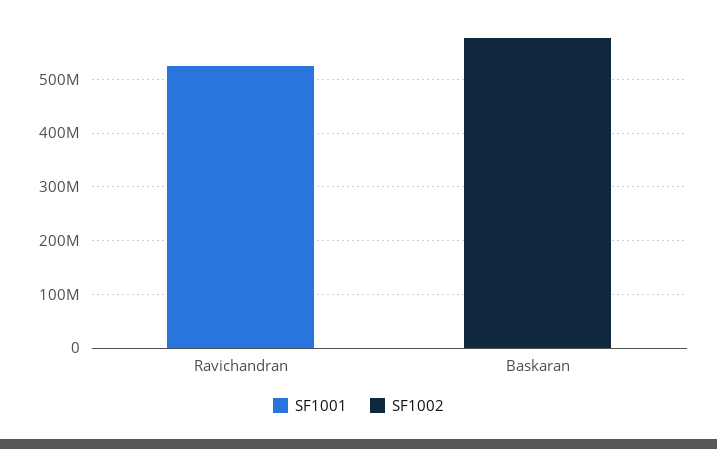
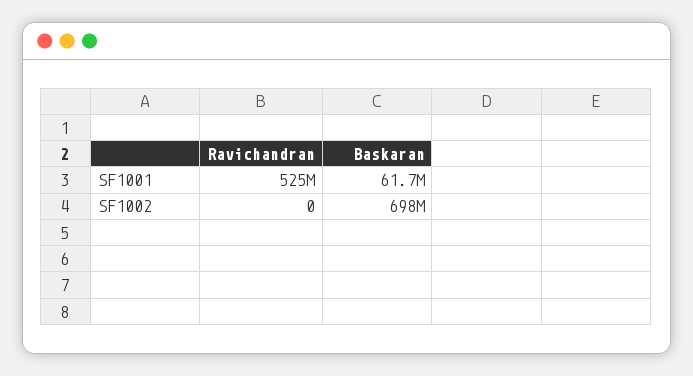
  {
    "SF1001": {
      "Ravichandran": 525000000,
-     "Baskaran": 0
+     "Baskaran": 61700000
    },
    "SF1002": {
      "Ravichandran": 0,
-     "Baskaran": 580000000
+     "Baskaran": 698000000
    }
  }

